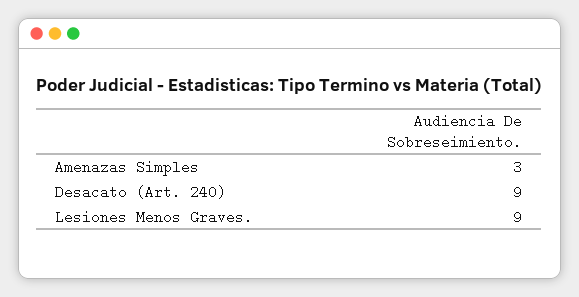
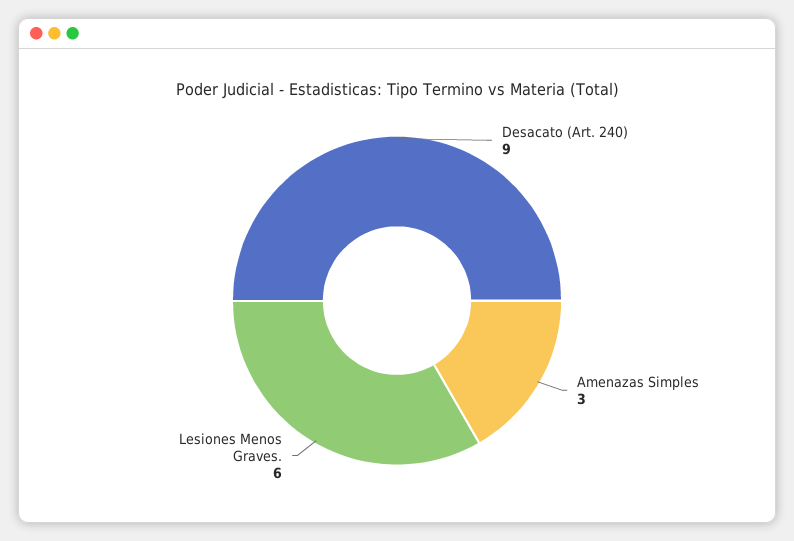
  {
    "Amenazas Simples": 3,
    "Desacato (Art. 240)": 9,
-   "Lesiones Menos Graves.": 9
+   "Lesiones Menos Graves.": 6
  }

